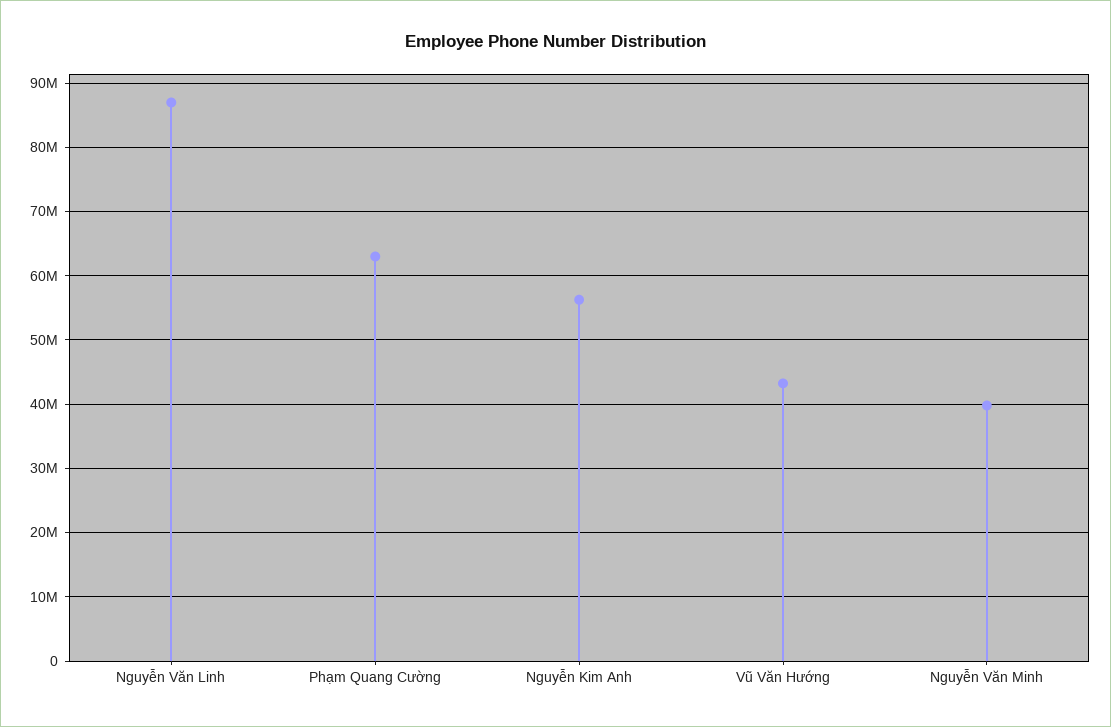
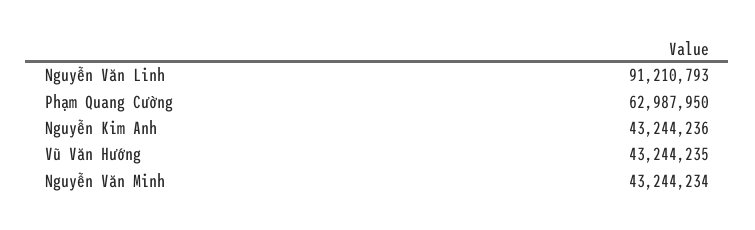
  {
-   "Nguyễn Văn Linh": 87000000,
+   "Nguyễn Văn Linh": 91210793,
    "Phạm Quang Cường": 62987950,
-   "Nguyễn Kim Anh": 56000000,
+   "Nguyễn Kim Anh": 43244236,
    "Vũ Văn Hướng": 43244235,
-   "Nguyễn Văn Minh": 40000000
+   "Nguyễn Văn Minh": 43244234
  }

